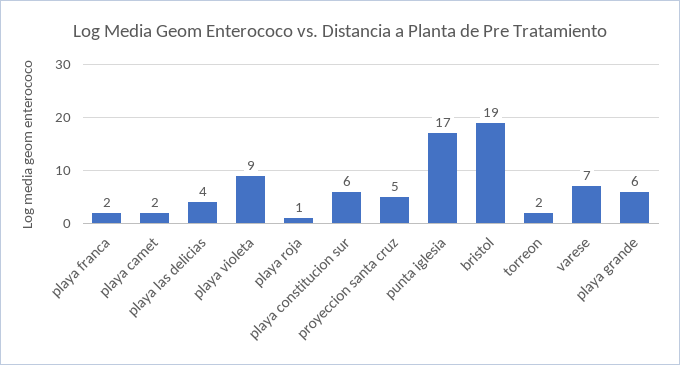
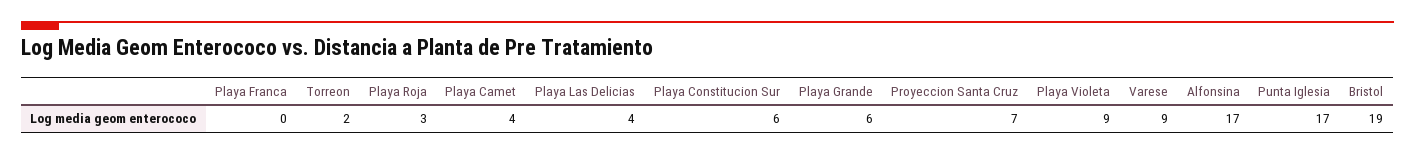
  {
-   "playa franca": 2,
+   "playa franca": 0,
-   "playa camet": 2,
+   "playa camet": 4,
    "playa las delicias": 4,
    "playa violeta": 9,
-   "playa roja": 1,
+   "playa roja": 3,
    "playa constitucion sur": 6,
-   "proyeccion santa cruz": 5,
+   "proyeccion santa cruz": 7,
    "punta iglesia": 17,
    "bristol": 19,
    "torreon": 2,
-   "varese": 7,
+   "varese": 9,
-   "playa grande": 6
+   "playa grande": 6,
+   "Alfonsina": 17
  }

